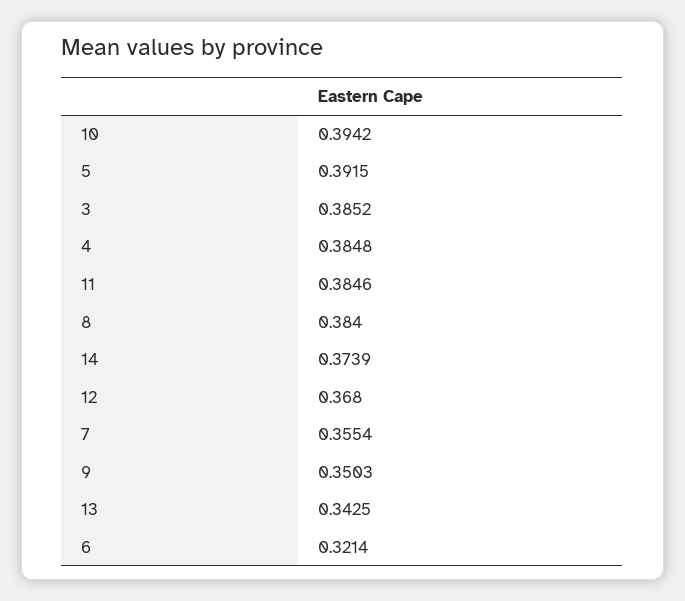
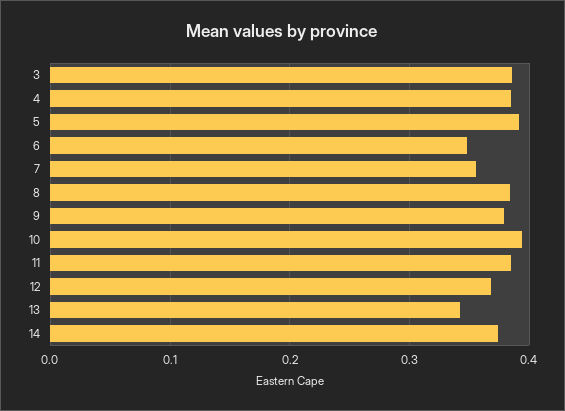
  {
    "10": 0.3942,
    "5": 0.3915,
    "3": 0.3852,
    "4": 0.3848,
    "11": 0.3846,
    "8": 0.384,
    "14": 0.3739,
    "12": 0.368,
    "7": 0.3554,
-   "9": 0.3503,
+   "9": 0.38,
    "13": 0.3425,
-   "6": 0.3214
+   "6": 0.35
  }

